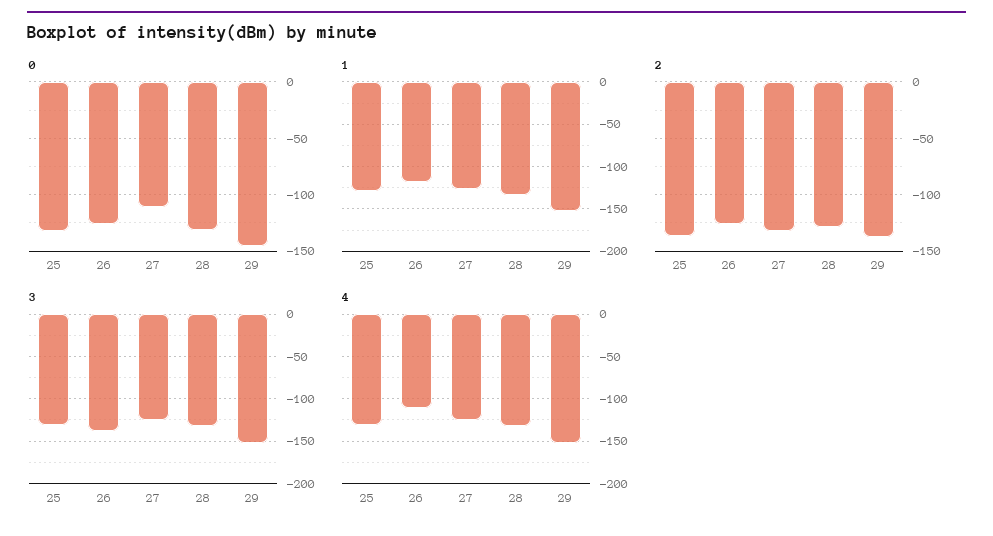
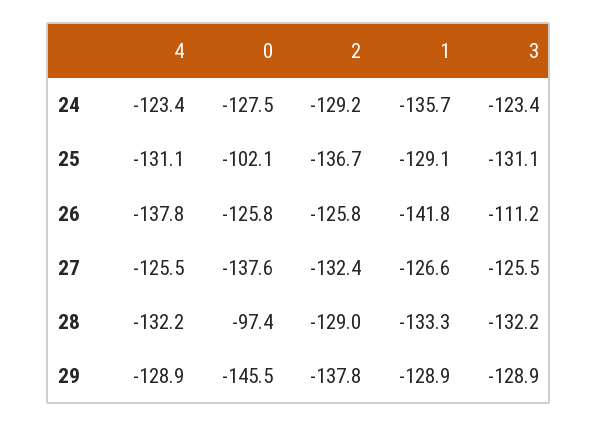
  {
    "0": {
-     "25": -130,
+     "25": -102.1,
      "26": -125.8,
-     "27": -110,
+     "27": -137.6,
-     "28": -130,
+     "28": -97.4,
-     "29": -145.5
+     "29": -145.5,
+     "24": -127.5
    },
    "1": {
      "25": -129.1,
-     "26": -120,
+     "26": -141.8,
      "27": -126.6,
      "28": -133.3,
-     "29": -150
+     "29": -128.9,
+     "24": -135.7
    },
    "2": {
      "25": -136.7,
      "26": -125.8,
      "27": -132.4,
      "28": -129,
-     "29": -137.8
+     "29": -137.8,
+     "24": -129.2
    },
    "3": {
      "25": -131.1,
-     "26": -140,
+     "26": -111.2,
      "27": -125.5,
      "28": -132.2,
-     "29": -150
+     "29": -128.9,
+     "24": -123.4
    },
    "4": {
      "25": -131.1,
-     "26": -110,
+     "26": -137.8,
      "27": -125.5,
      "28": -132.2,
-     "29": -150
+     "29": -128.9,
+     "24": -123.4
    }
  }

